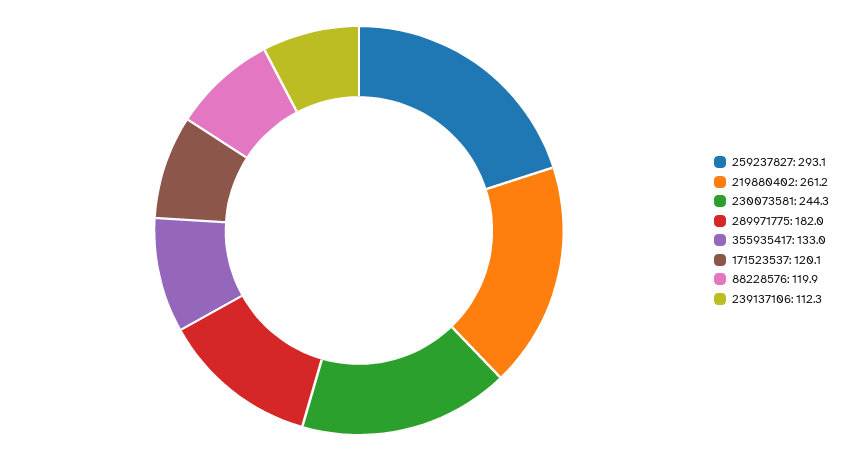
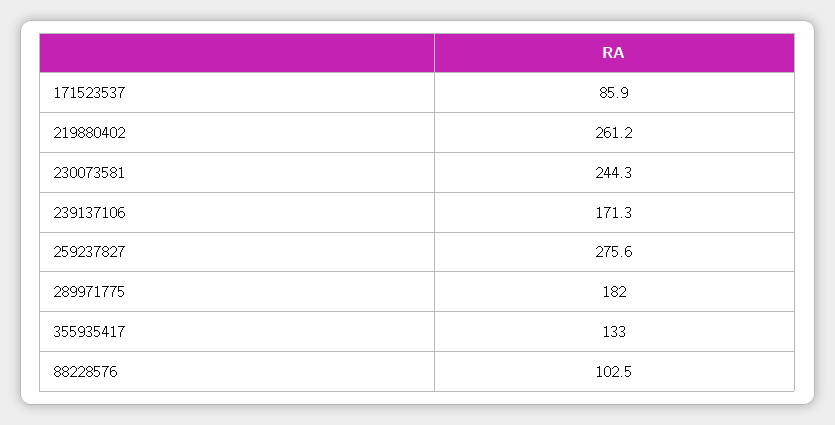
  {
-   "259237827": 293.1,
+   "259237827": 275.6,
    "219880402": 261.2,
    "230073581": 244.3,
    "289971775": 182,
    "355935417": 133,
-   "171523537": 120.1,
+   "171523537": 85.9,
-   "88228576": 119.9,
+   "88228576": 102.5,
-   "239137106": 112.3
+   "239137106": 171.3
  }

